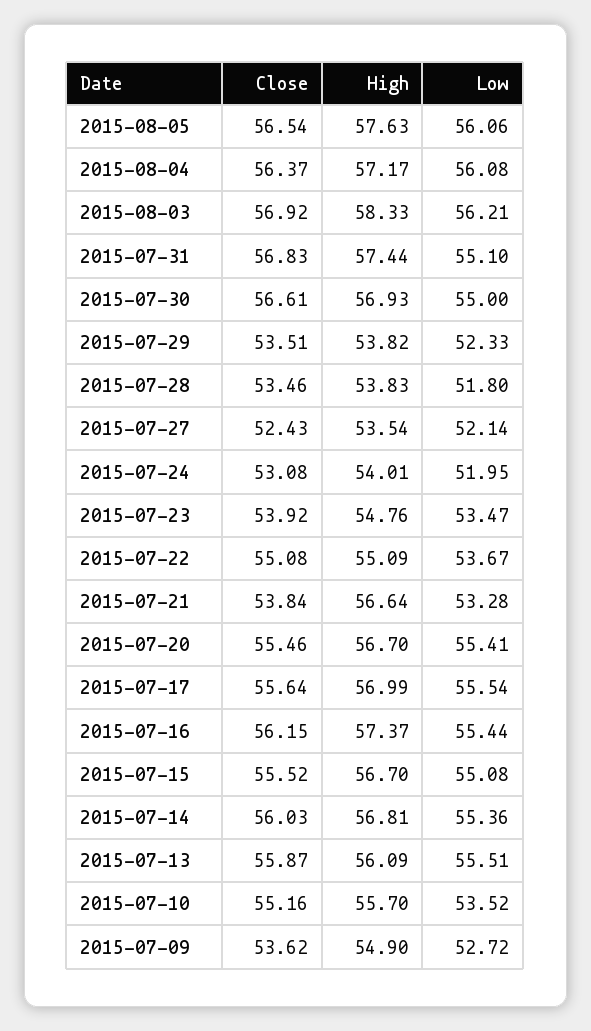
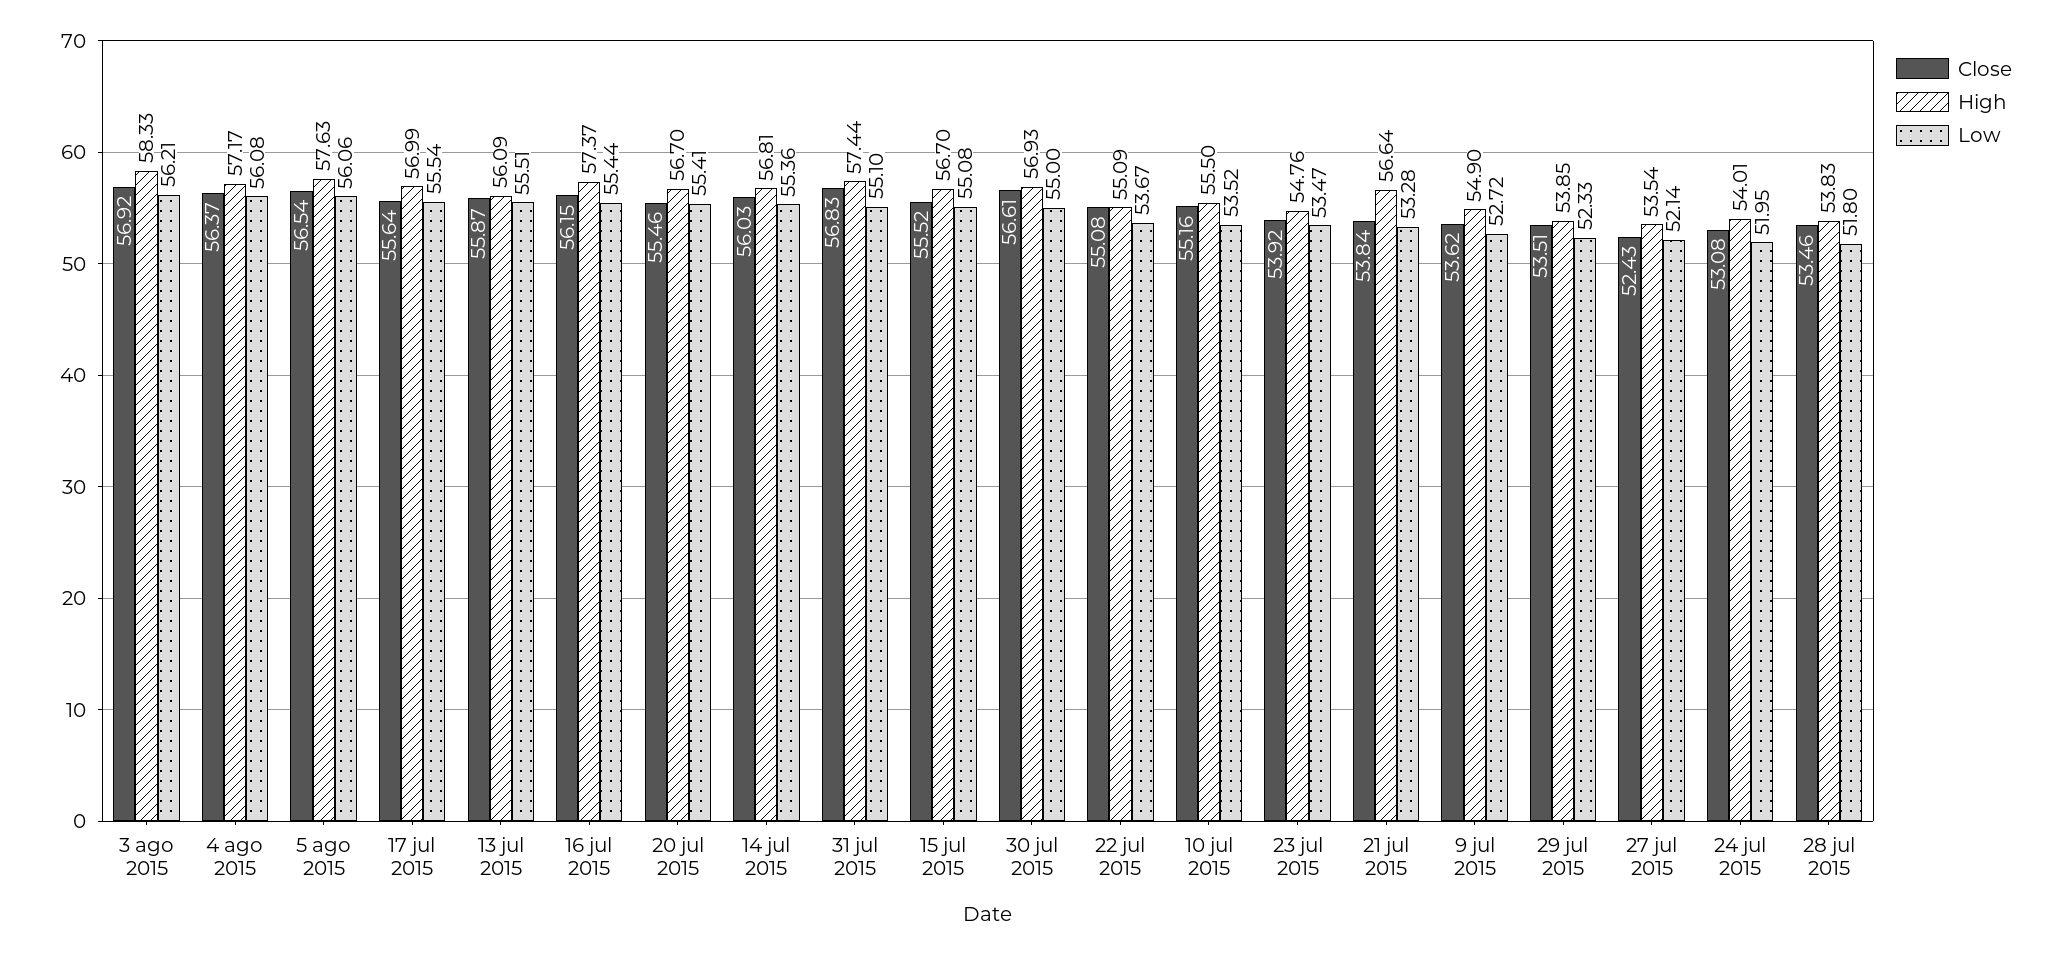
  {
    "Close": {
      "2015-08-05": 56.54,
      "2015-08-04": 56.37,
      "2015-08-03": 56.92,
      "2015-07-31": 56.83,
      "2015-07-30": 56.61,
      "2015-07-29": 53.51,
      "2015-07-28": 53.46,
      "2015-07-27": 52.43,
      "2015-07-24": 53.08,
      "2015-07-23": 53.92,
      "2015-07-22": 55.08,
      "2015-07-21": 53.84,
      "2015-07-20": 55.46,
      "2015-07-17": 55.64,
      "2015-07-16": 56.15,
      "2015-07-15": 55.52,
      "2015-07-14": 56.03,
      "2015-07-13": 55.87,
      "2015-07-10": 55.16,
      "2015-07-09": 53.62
    },
    "High": {
      "2015-08-05": 57.63,
      "2015-08-04": 57.17,
      "2015-08-03": 58.33,
      "2015-07-31": 57.44,
      "2015-07-30": 56.93,
-     "2015-07-29": 53.82,
+     "2015-07-29": 53.85,
      "2015-07-28": 53.83,
      "2015-07-27": 53.54,
      "2015-07-24": 54.01,
      "2015-07-23": 54.76,
      "2015-07-22": 55.09,
      "2015-07-21": 56.64,
      "2015-07-20": 56.7,
      "2015-07-17": 56.99,
      "2015-07-16": 57.37,
      "2015-07-15": 56.7,
      "2015-07-14": 56.81,
      "2015-07-13": 56.09,
-     "2015-07-10": 55.7,
+     "2015-07-10": 55.5,
      "2015-07-09": 54.9
    },
    "Low": {
      "2015-08-05": 56.06,
      "2015-08-04": 56.08,
      "2015-08-03": 56.21,
      "2015-07-31": 55.1,
      "2015-07-30": 55,
      "2015-07-29": 52.33,
      "2015-07-28": 51.8,
      "2015-07-27": 52.14,
      "2015-07-24": 51.95,
      "2015-07-23": 53.47,
      "2015-07-22": 53.67,
      "2015-07-21": 53.28,
      "2015-07-20": 55.41,
      "2015-07-17": 55.54,
      "2015-07-16": 55.44,
      "2015-07-15": 55.08,
      "2015-07-14": 55.36,
      "2015-07-13": 55.51,
      "2015-07-10": 53.52,
      "2015-07-09": 52.72
    }
  }

